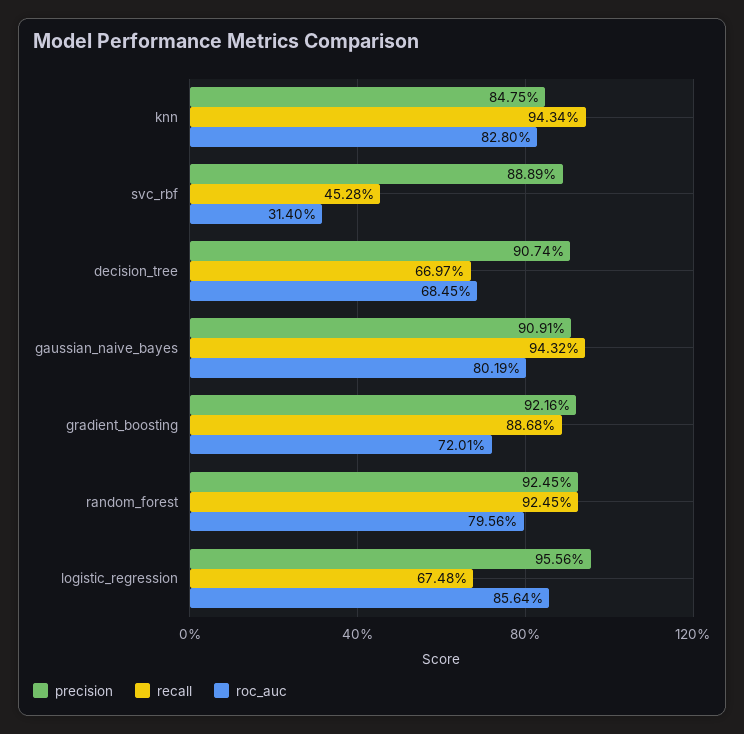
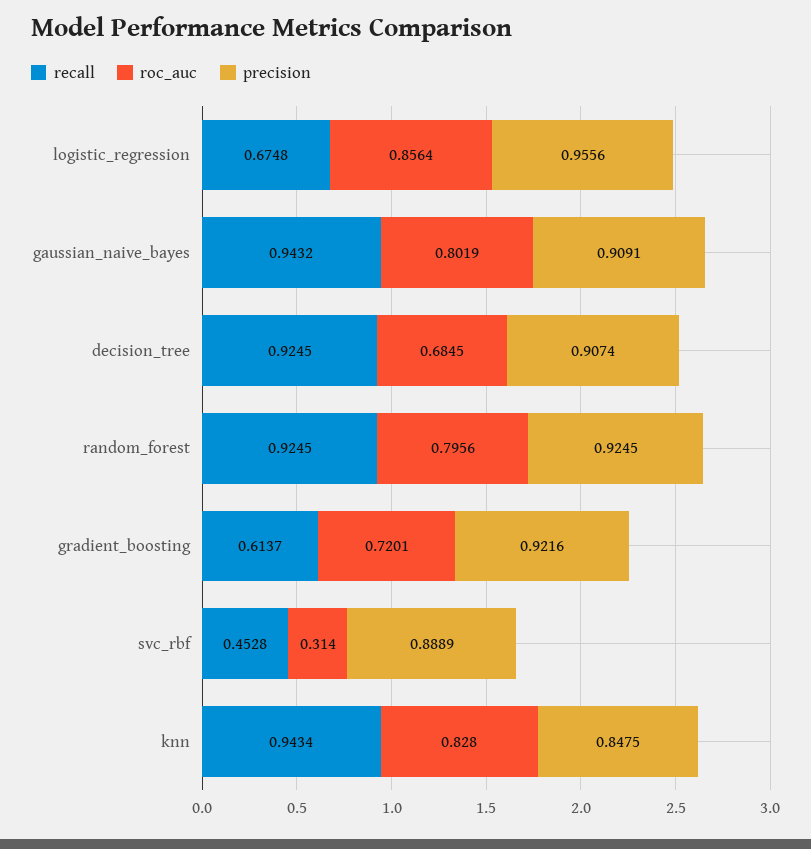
  {
    "precision": {
      "knn": 0.8475,
      "svc_rbf": 0.8889,
      "decision_tree": 0.9074,
      "gaussian_naive_bayes": 0.9091,
      "gradient_boosting": 0.9216,
      "random_forest": 0.9245,
      "logistic_regression": 0.9556
    },
    "recall": {
      "knn": 0.9434,
      "svc_rbf": 0.4528,
-     "decision_tree": 0.6697,
+     "decision_tree": 0.9245,
      "gaussian_naive_bayes": 0.9432,
-     "gradient_boosting": 0.8868,
+     "gradient_boosting": 0.6137,
      "random_forest": 0.9245,
      "logistic_regression": 0.6748
    },
    "roc_auc": {
      "knn": 0.828,
      "svc_rbf": 0.314,
      "decision_tree": 0.6845,
      "gaussian_naive_bayes": 0.8019,
      "gradient_boosting": 0.7201,
      "random_forest": 0.7956,
      "logistic_regression": 0.8564
    }
  }

